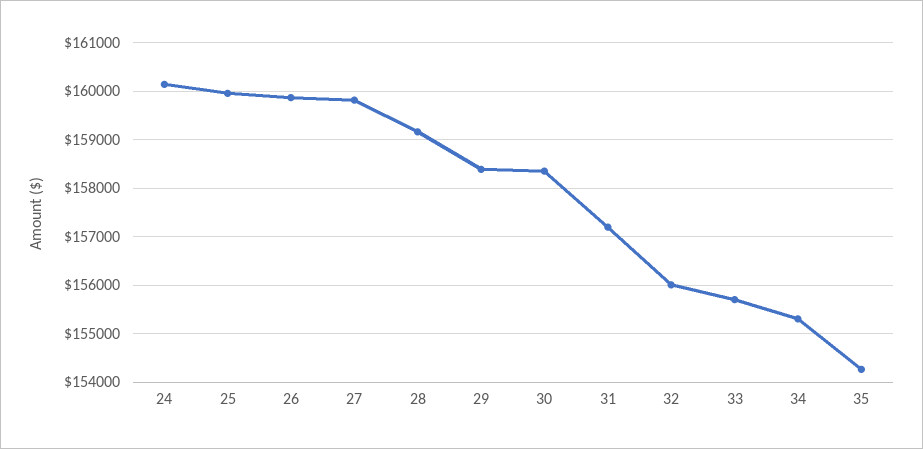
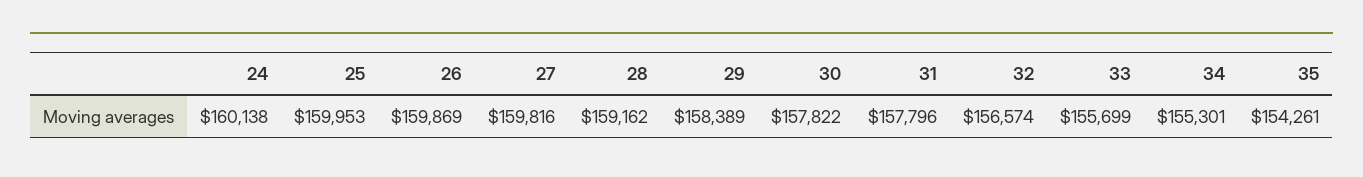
  {
    "24": 160138,
    "25": 159953,
    "26": 159869,
    "27": 159816,
    "28": 159162,
    "29": 158389,
-   "30": 158400,
+   "30": 157822,
-   "31": 157200,
+   "31": 157796,
-   "32": 156000,
+   "32": 156574,
    "33": 155699,
    "34": 155301,
    "35": 154261
  }

